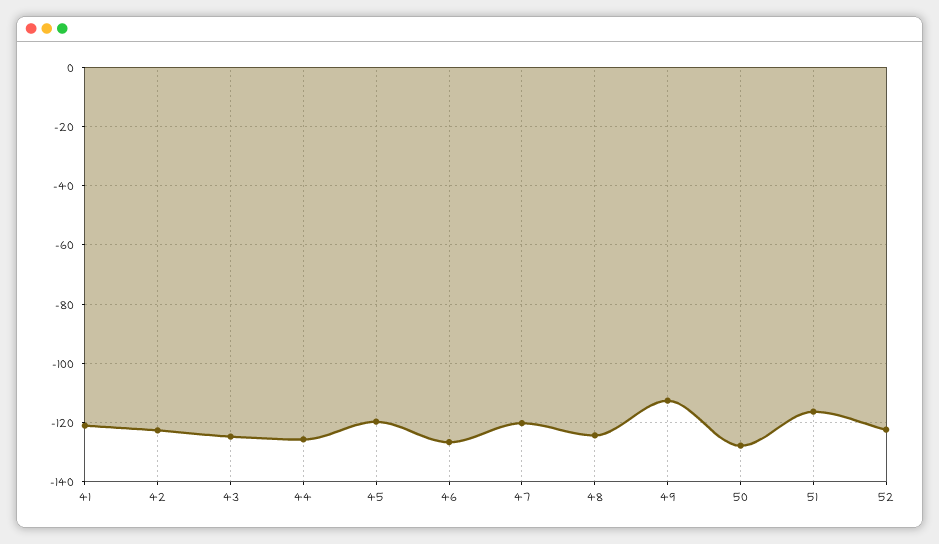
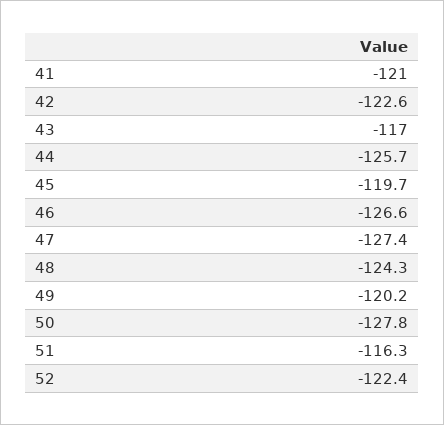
  {
    "41": -121,
    "42": -122.6,
-   "43": -125,
+   "43": -117,
    "44": -125.7,
    "45": -119.7,
    "46": -126.6,
-   "47": -120,
+   "47": -127.4,
    "48": -124.3,
-   "49": -112.5,
+   "49": -120.2,
    "50": -127.8,
    "51": -116.3,
    "52": -122.4
  }

